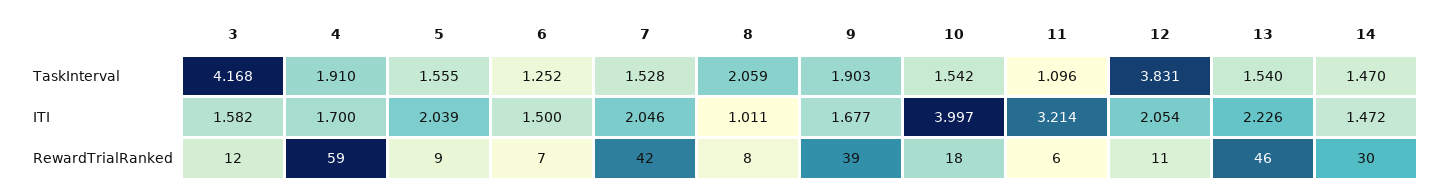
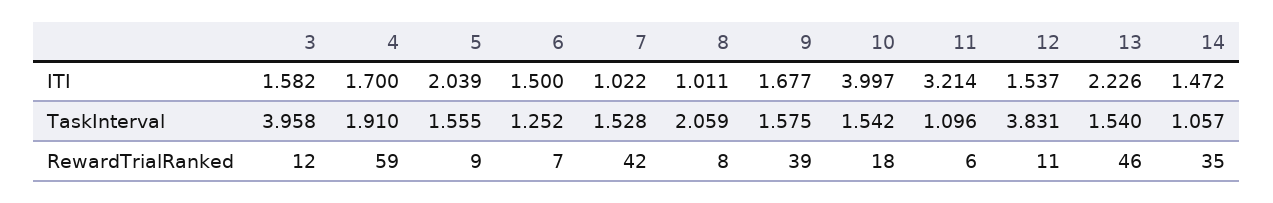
  {
    "3": {
-     "TaskInterval": 4.168,
+     "TaskInterval": 3.958,
      "ITI": 1.582,
      "RewardTrialRanked": 12
    },
    "4": {
      "TaskInterval": 1.91,
      "ITI": 1.7,
      "RewardTrialRanked": 59
    },
    "5": {
      "TaskInterval": 1.555,
      "ITI": 2.039,
      "RewardTrialRanked": 9
    },
    "6": {
      "TaskInterval": 1.252,
      "ITI": 1.5,
      "RewardTrialRanked": 7
    },
    "7": {
      "TaskInterval": 1.528,
-     "ITI": 2.046,
+     "ITI": 1.022,
      "RewardTrialRanked": 42
    },
    "8": {
      "TaskInterval": 2.059,
      "ITI": 1.011,
      "RewardTrialRanked": 8
    },
    "9": {
-     "TaskInterval": 1.903,
+     "TaskInterval": 1.575,
      "ITI": 1.677,
      "RewardTrialRanked": 39
    },
    "10": {
      "TaskInterval": 1.542,
      "ITI": 3.997,
      "RewardTrialRanked": 18
    },
    "11": {
      "TaskInterval": 1.096,
      "ITI": 3.214,
      "RewardTrialRanked": 6
    },
    "12": {
      "TaskInterval": 3.831,
-     "ITI": 2.054,
+     "ITI": 1.537,
      "RewardTrialRanked": 11
    },
    "13": {
      "TaskInterval": 1.54,
      "ITI": 2.226,
      "RewardTrialRanked": 46
    },
    "14": {
-     "TaskInterval": 1.47,
+     "TaskInterval": 1.057,
      "ITI": 1.472,
-     "RewardTrialRanked": 30
+     "RewardTrialRanked": 35
    }
  }

